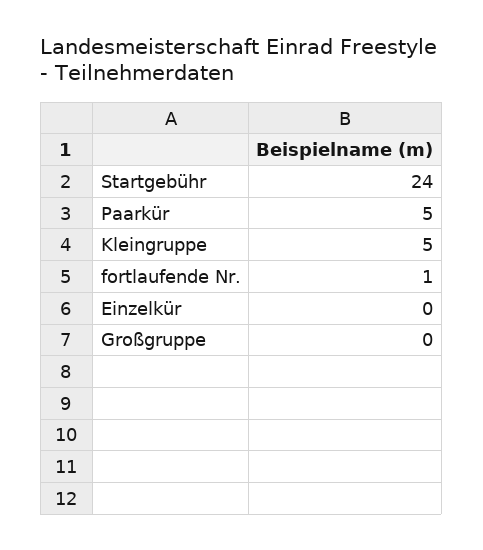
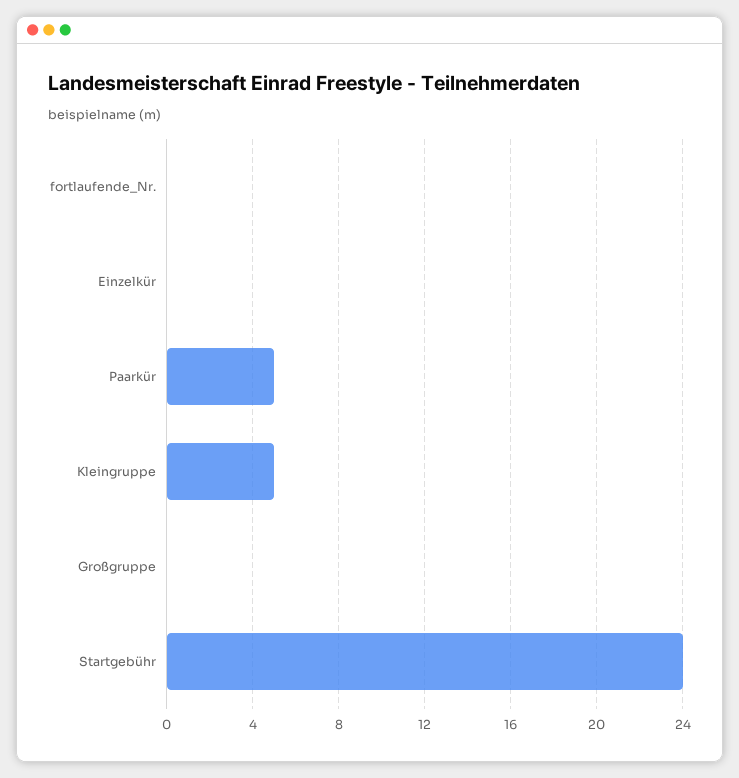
  {
    "Startgebühr": 24,
    "Paarkür": 5,
    "Kleingruppe": 5,
-   "fortlaufende Nr.": 1,
+   "fortlaufende Nr.": 0,
    "Einzelkür": 0,
    "Großgruppe": 0
  }

